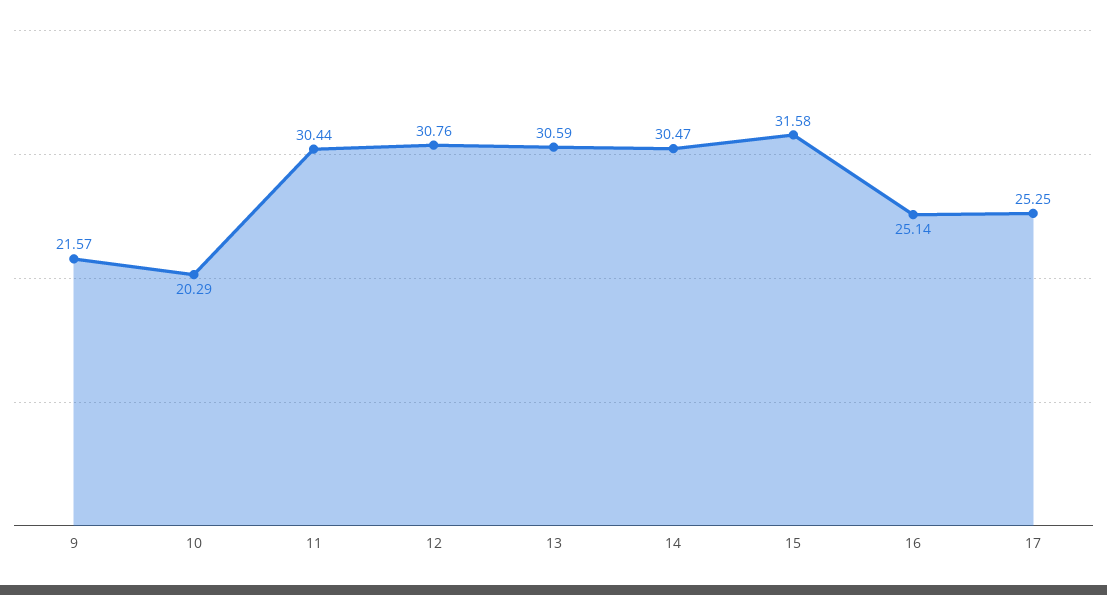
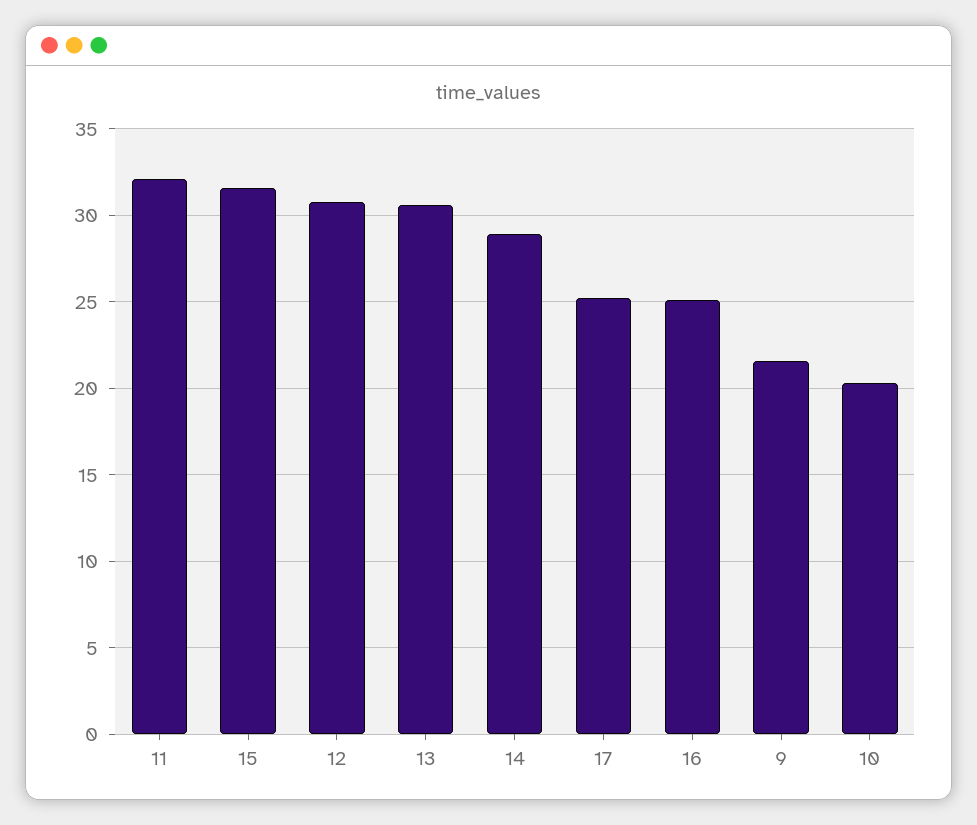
  {
    "9": 21.57,
    "10": 20.29,
-   "11": 30.44,
+   "11": 32,
    "12": 30.76,
    "13": 30.59,
-   "14": 30.47,
+   "14": 29,
    "15": 31.58,
    "16": 25.14,
    "17": 25.25
  }

